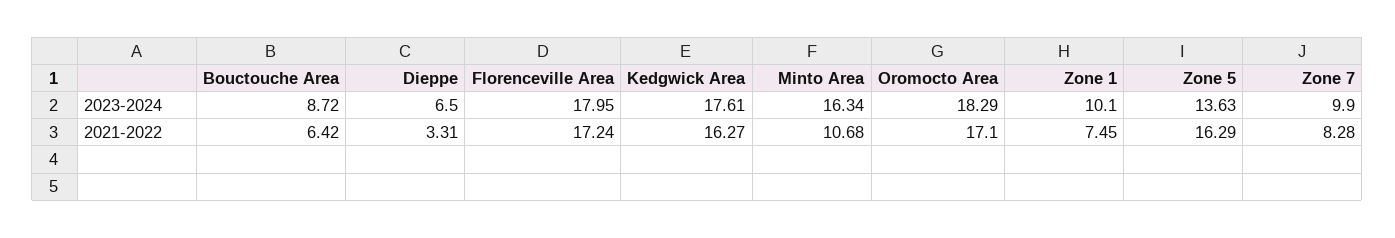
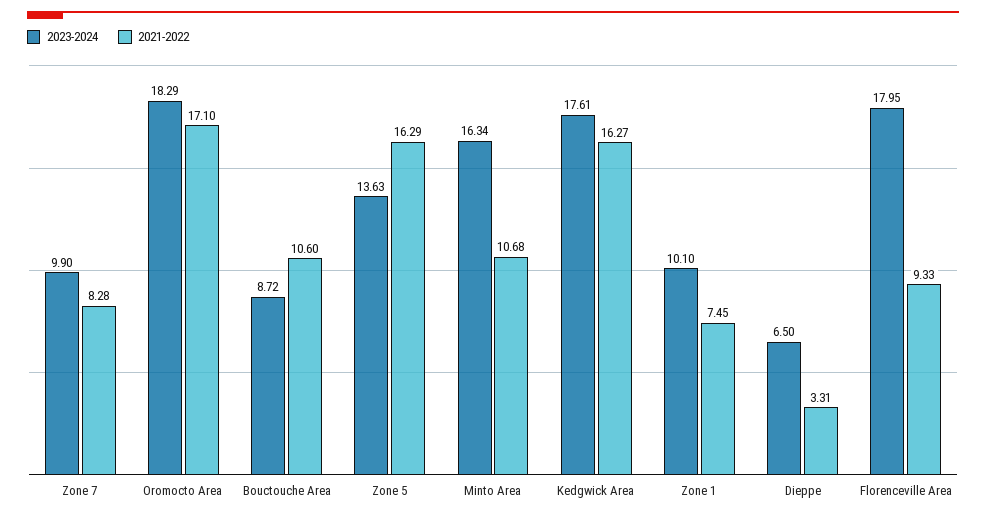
  {
    "2023-2024": {
      "Bouctouche Area": 8.72,
      "Dieppe": 6.5,
      "Florenceville Area": 17.95,
      "Kedgwick Area": 17.61,
      "Minto Area": 16.34,
      "Oromocto Area": 18.29,
      "Zone 1": 10.1,
      "Zone 5": 13.63,
      "Zone 7": 9.9
    },
    "2021-2022": {
-     "Bouctouche Area": 6.42,
+     "Bouctouche Area": 10.6,
      "Dieppe": 3.31,
-     "Florenceville Area": 17.24,
+     "Florenceville Area": 9.33,
      "Kedgwick Area": 16.27,
      "Minto Area": 10.68,
      "Oromocto Area": 17.1,
      "Zone 1": 7.45,
      "Zone 5": 16.29,
      "Zone 7": 8.28
    }
  }

